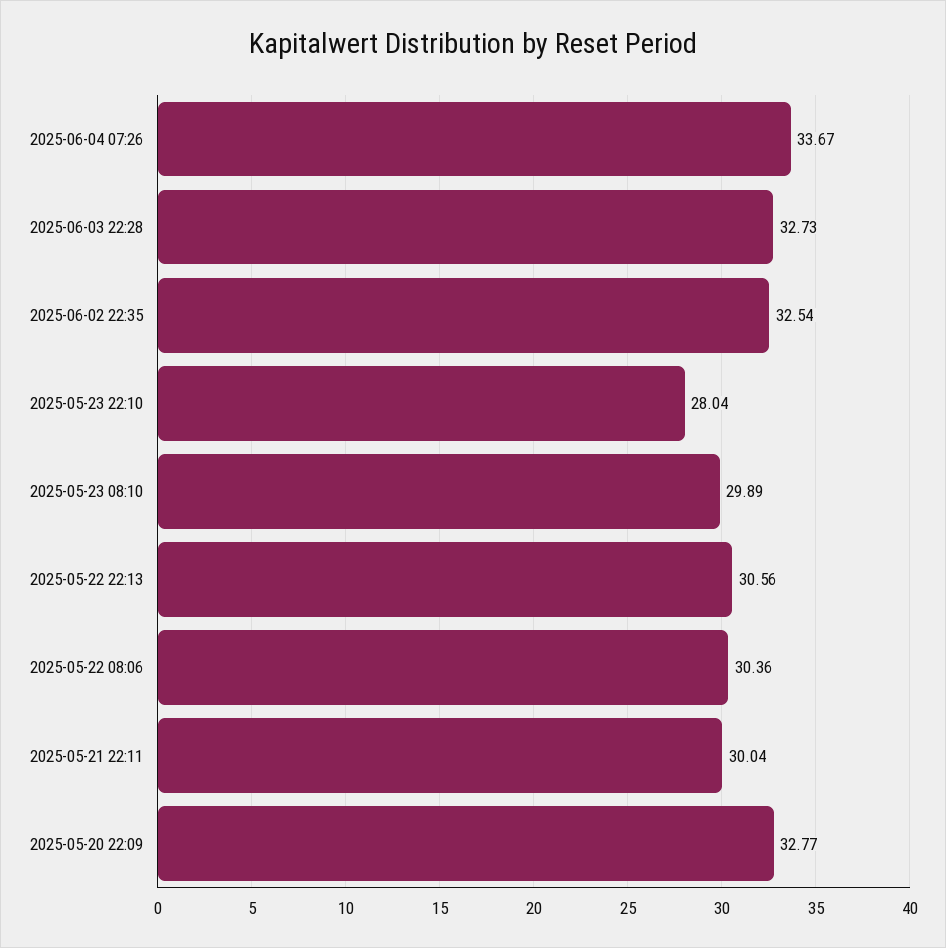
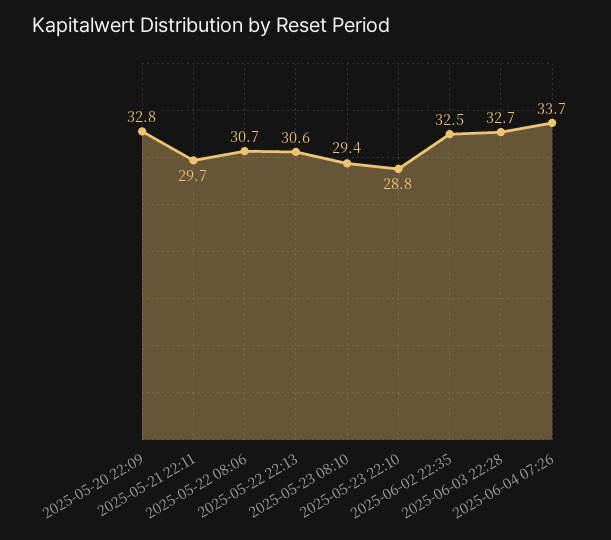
  {
    "2025-06-04 07:26": 33.67,
    "2025-06-03 22:28": 32.73,
    "2025-06-02 22:35": 32.54,
-   "2025-05-23 22:10": 28.04,
+   "2025-05-23 22:10": 28.8,
-   "2025-05-23 08:10": 29.89,
+   "2025-05-23 08:10": 29.4,
    "2025-05-22 22:13": 30.56,
-   "2025-05-22 08:06": 30.36,
+   "2025-05-22 08:06": 30.7,
-   "2025-05-21 22:11": 30.04,
+   "2025-05-21 22:11": 29.7,
    "2025-05-20 22:09": 32.77
  }

